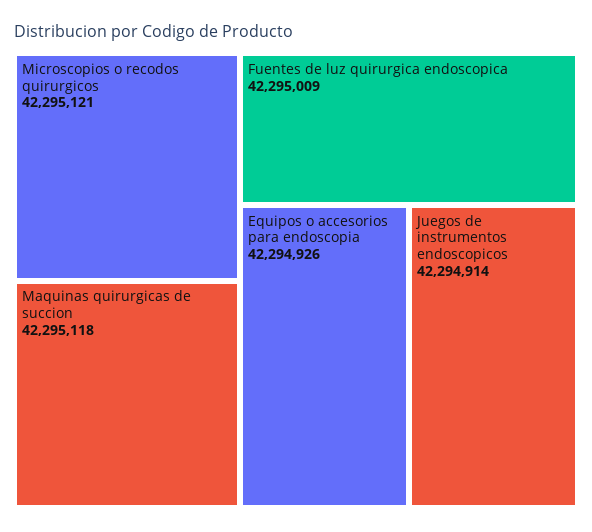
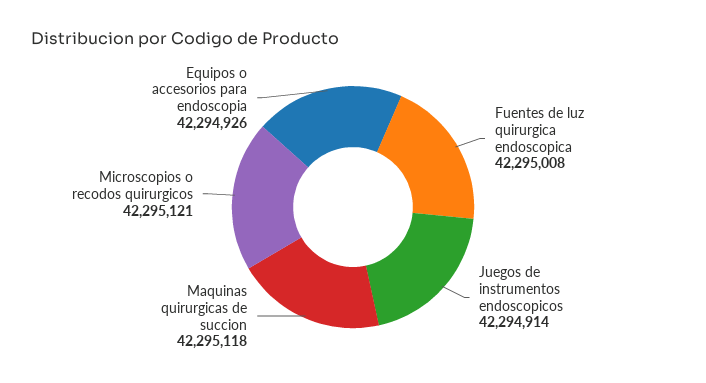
  {
    "Microscopios o recodos quirurgicos": 42295121,
    "Maquinas quirurgicas de succion": 42295118,
-   "Fuentes de luz quirurgica endoscopica": 42295009,
+   "Fuentes de luz quirurgica endoscopica": 42295008,
    "Equipos o accesorios para endoscopia": 42294926,
    "Juegos de instrumentos endoscopicos": 42294914
  }

